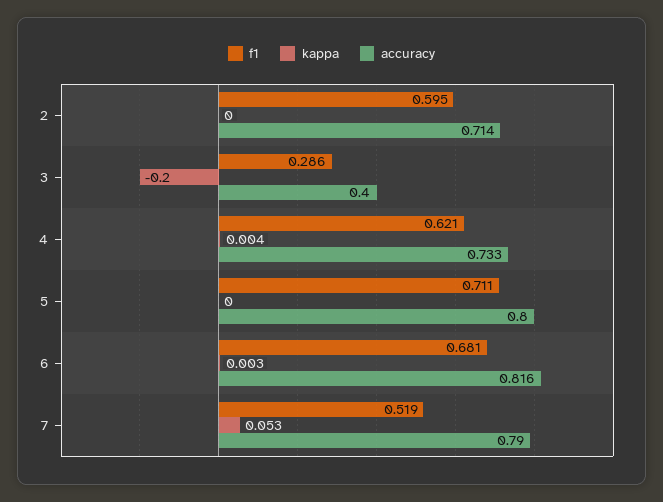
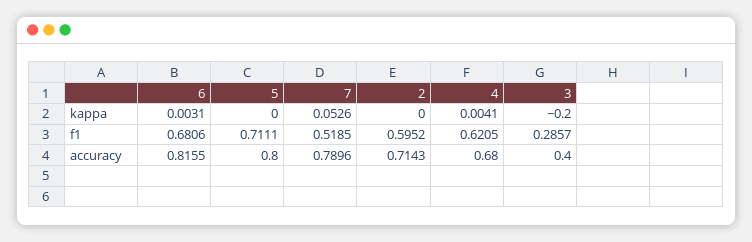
  {
    "f1": {
      "2": 0.5952,
      "3": 0.2857,
      "4": 0.6205,
      "5": 0.7111,
      "6": 0.6806,
      "7": 0.5185
    },
    "kappa": {
      "2": 0,
      "3": -0.2,
      "4": 0.0041,
      "5": 0,
      "6": 0.0031,
      "7": 0.0526
    },
    "accuracy": {
      "2": 0.7143,
      "3": 0.4,
-     "4": 0.733,
+     "4": 0.68,
      "5": 0.8,
      "6": 0.8155,
      "7": 0.7896
    }
  }

